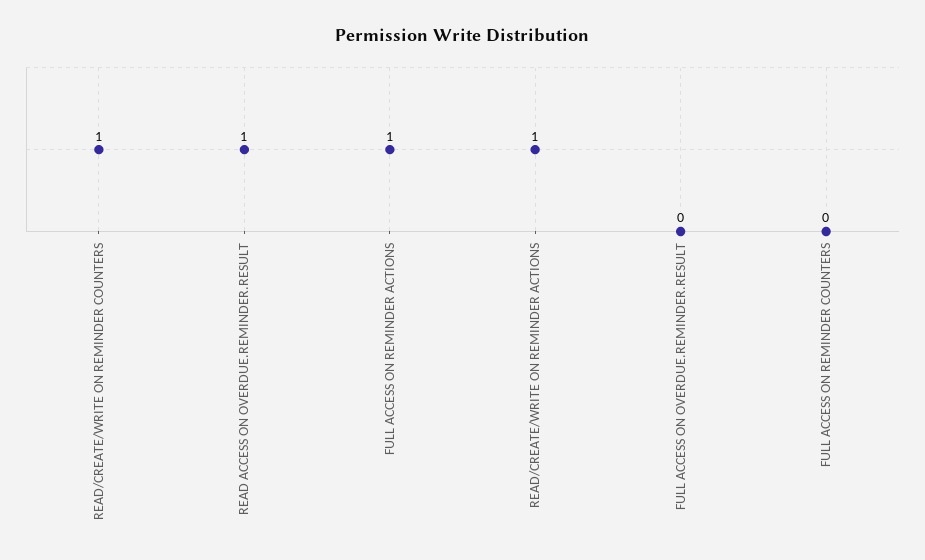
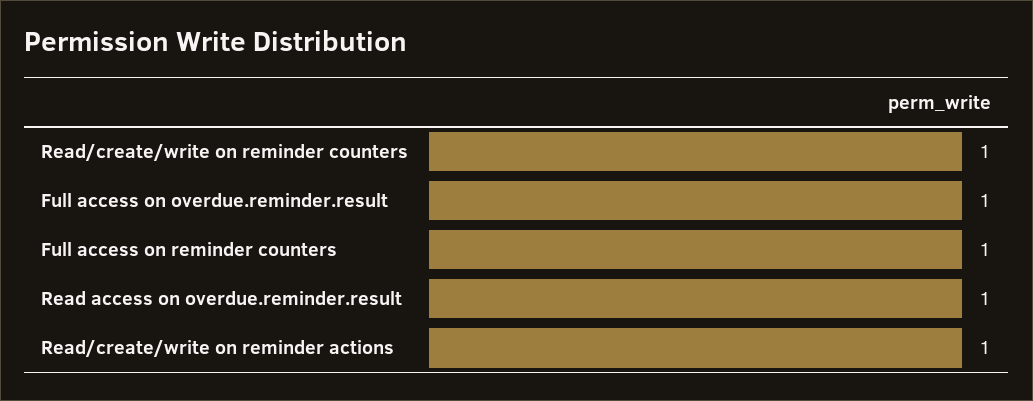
  {
    "READ/CREATE/WRITE ON REMINDER COUNTERS": 1,
    "READ ACCESS ON OVERDUE.REMINDER.RESULT": 1,
-   "FULL ACCESS ON REMINDER ACTIONS": 1,
    "READ/CREATE/WRITE ON REMINDER ACTIONS": 1,
-   "FULL ACCESS ON OVERDUE.REMINDER.RESULT": 0,
+   "FULL ACCESS ON OVERDUE.REMINDER.RESULT": 1,
-   "FULL ACCESS ON REMINDER COUNTERS": 0
+   "FULL ACCESS ON REMINDER COUNTERS": 1
  }

